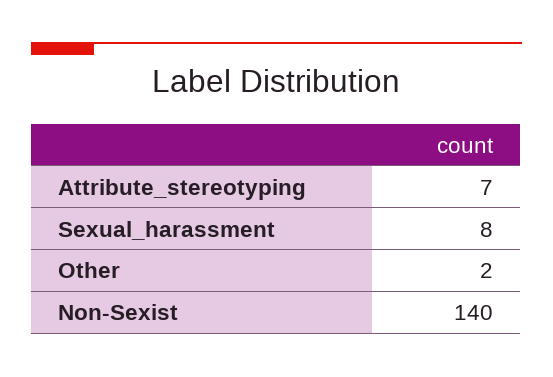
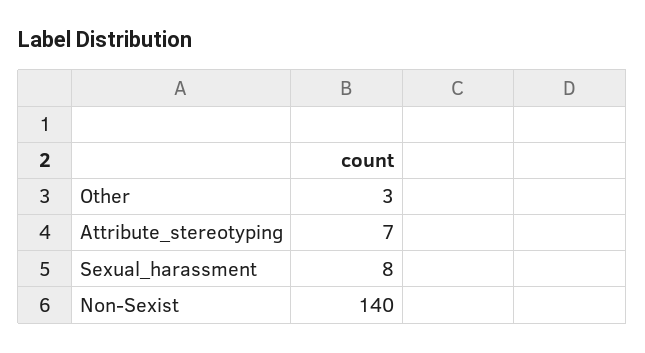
  {
    "Attribute_stereotyping": 7,
    "Sexual_harassment": 8,
-   "Other": 2,
+   "Other": 3,
    "Non-Sexist": 140
  }

